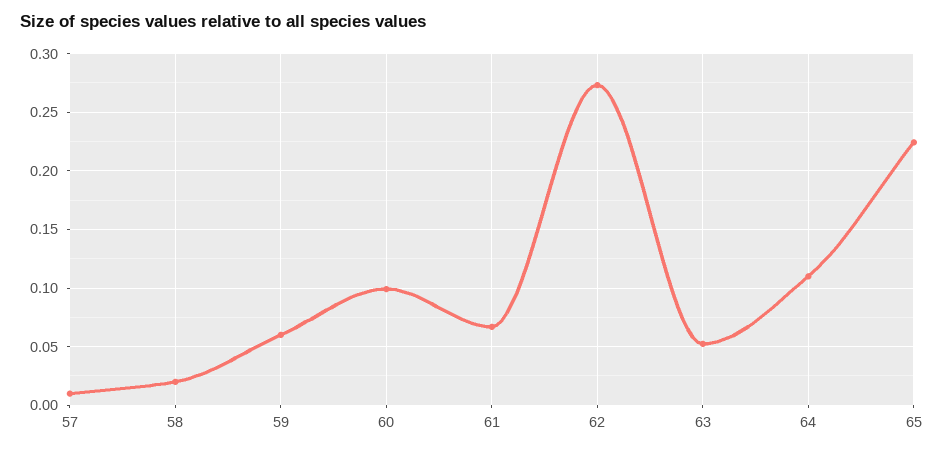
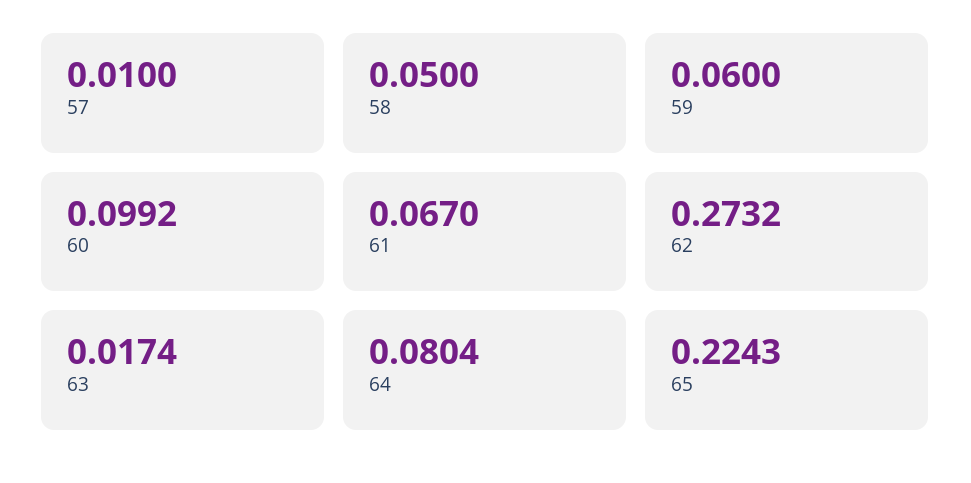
  {
    "57": 0.01,
-   "58": 0.02,
+   "58": 0.05,
    "59": 0.06,
    "60": 0.0992,
    "61": 0.067,
    "62": 0.2732,
-   "63": 0.05,
+   "63": 0.0174,
-   "64": 0.11,
+   "64": 0.0804,
    "65": 0.2243
  }

